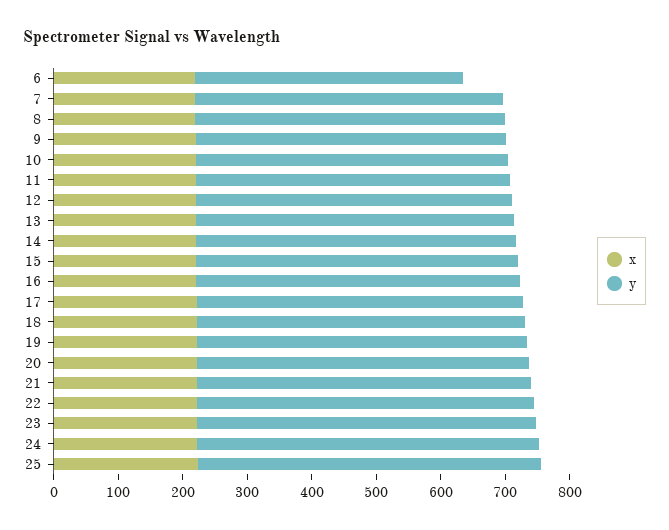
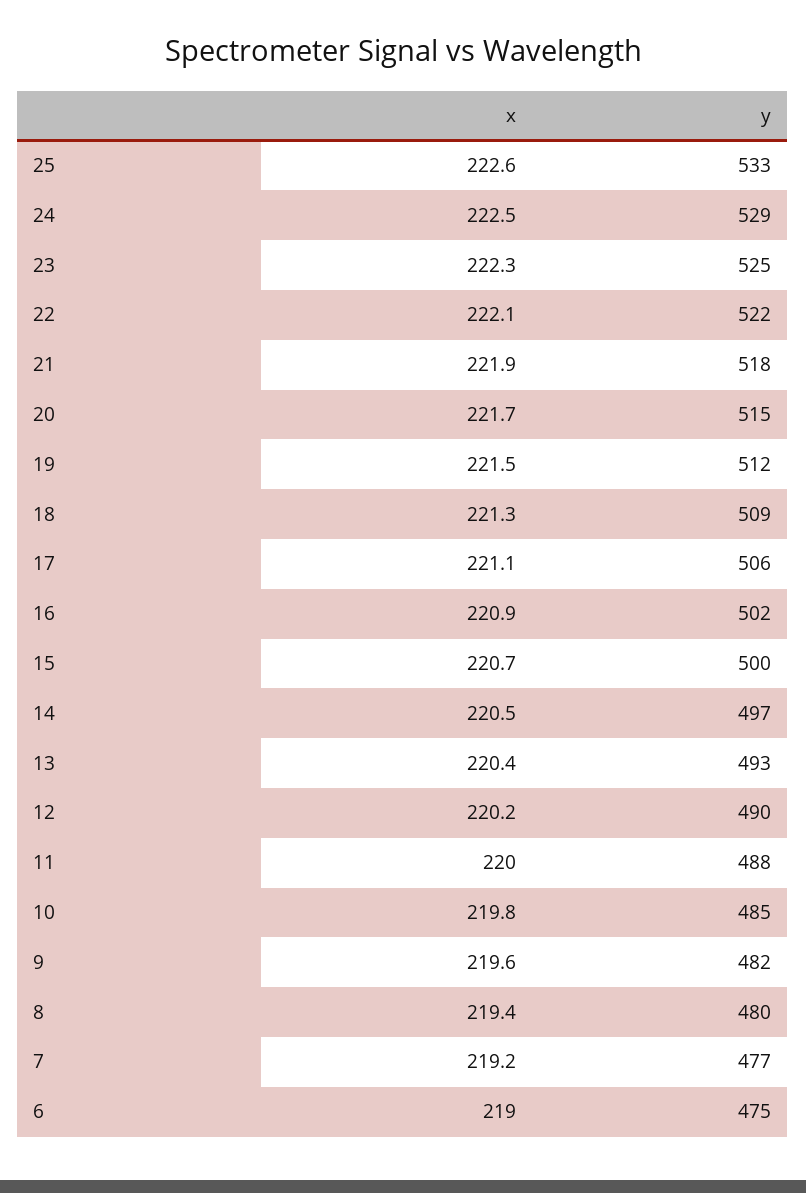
  {
    "x": {
      "6": 219,
      "7": 219.2,
      "8": 219.4,
      "9": 219.6,
      "10": 219.8,
      "11": 220,
      "12": 220.2,
      "13": 220.4,
      "14": 220.5,
      "15": 220.7,
      "16": 220.9,
      "17": 221.1,
      "18": 221.3,
      "19": 221.5,
      "20": 221.7,
      "21": 221.9,
      "22": 222.1,
      "23": 222.3,
      "24": 222.5,
      "25": 222.6
    },
    "y": {
-     "6": 420,
+     "6": 475,
      "7": 477,
      "8": 480,
      "9": 482,
      "10": 485,
      "11": 488,
      "12": 490,
      "13": 493,
      "14": 497,
      "15": 500,
      "16": 502,
      "17": 506,
      "18": 509,
      "19": 512,
      "20": 515,
      "21": 518,
      "22": 522,
      "23": 525,
      "24": 529,
      "25": 533
    }
  }

